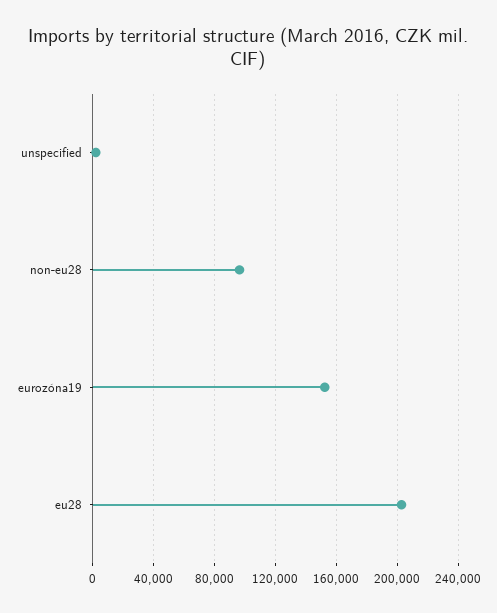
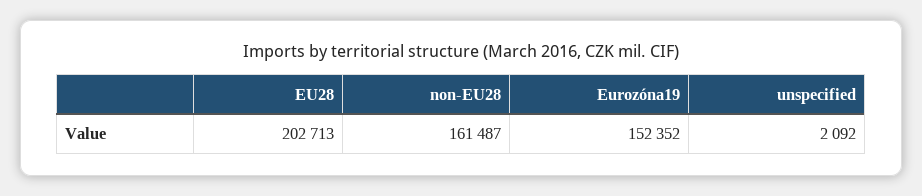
  {
    "unspecified": 2092,
-   "non-eu28": 95000,
+   "non-eu28": 161487,
    "eurozóna19": 152352,
    "eu28": 202713
  }

